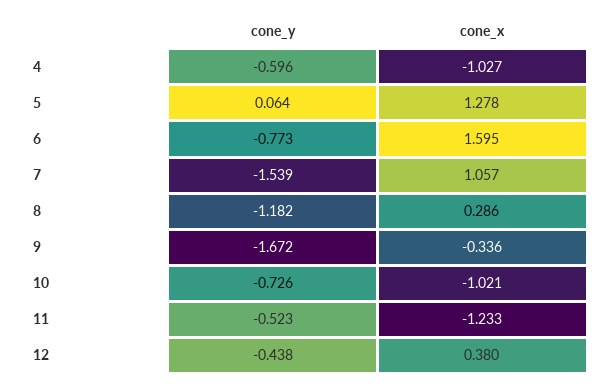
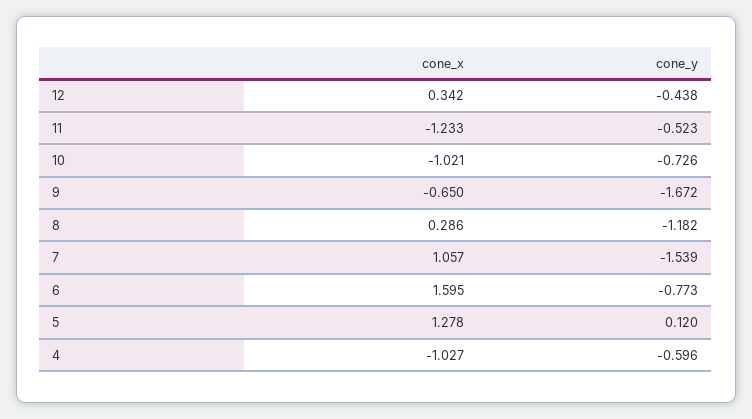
  {
    "cone_y": {
      "4": -0.596,
-     "5": 0.064,
+     "5": 0.12,
      "6": -0.773,
      "7": -1.539,
      "8": -1.182,
      "9": -1.672,
      "10": -0.726,
      "11": -0.523,
      "12": -0.438
    },
    "cone_x": {
      "4": -1.027,
      "5": 1.278,
      "6": 1.595,
      "7": 1.057,
      "8": 0.286,
-     "9": -0.336,
+     "9": -0.65,
      "10": -1.021,
      "11": -1.233,
-     "12": 0.38
+     "12": 0.342
    }
  }

